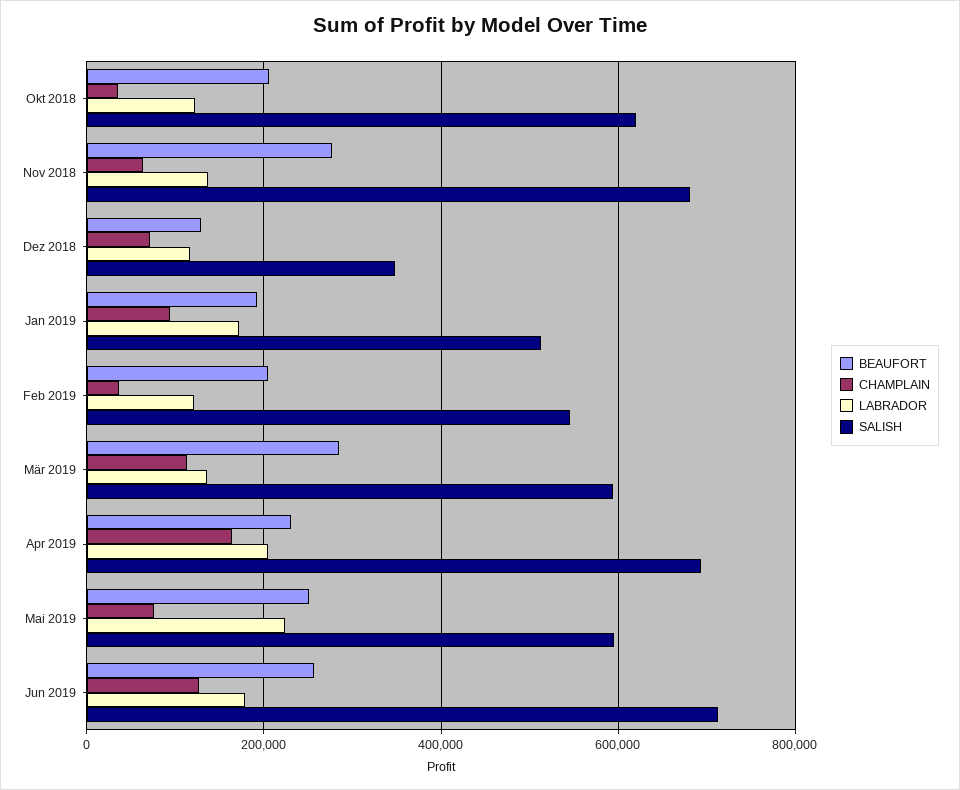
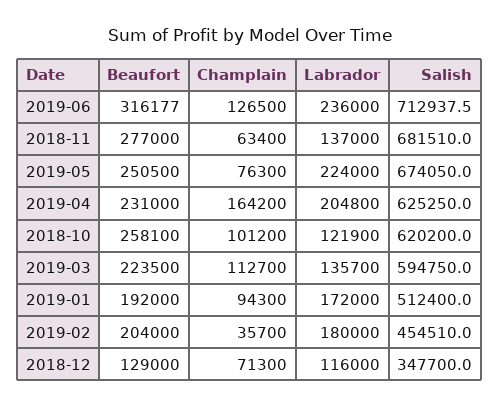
  {
    "BEAUFORT": {
-     "Okt 2018": 200000,
+     "Okt 2018": 258100,
      "Nov 2018": 277000,
      "Dez 2018": 129000,
      "Jan 2019": 192000,
      "Feb 2019": 204000,
-     "Mär 2019": 280000,
+     "Mär 2019": 223500,
      "Apr 2019": 231000,
      "Mai 2019": 250500,
-     "Jun 2019": 260000
+     "Jun 2019": 316177
    },
    "CHAMPLAIN": {
-     "Okt 2018": 40000,
+     "Okt 2018": 101200,
      "Nov 2018": 63400,
      "Dez 2018": 71300,
      "Jan 2019": 94300,
      "Feb 2019": 35700,
      "Mär 2019": 112700,
      "Apr 2019": 164200,
      "Mai 2019": 76300,
      "Jun 2019": 126500
    },
    "LABRADOR": {
      "Okt 2018": 121900,
      "Nov 2018": 137000,
      "Dez 2018": 116000,
      "Jan 2019": 172000,
-     "Feb 2019": 120000,
+     "Feb 2019": 180000,
      "Mär 2019": 135700,
      "Apr 2019": 204800,
      "Mai 2019": 224000,
-     "Jun 2019": 180000
+     "Jun 2019": 236000
    },
    "SALISH": {
      "Okt 2018": 620200,
      "Nov 2018": 681510,
      "Dez 2018": 347700,
      "Jan 2019": 512400,
-     "Feb 2019": 540000,
+     "Feb 2019": 454510,
      "Mär 2019": 594750,
-     "Apr 2019": 700000,
+     "Apr 2019": 625250,
-     "Mai 2019": 600000,
+     "Mai 2019": 674050,
      "Jun 2019": 712937.5
    }
  }

